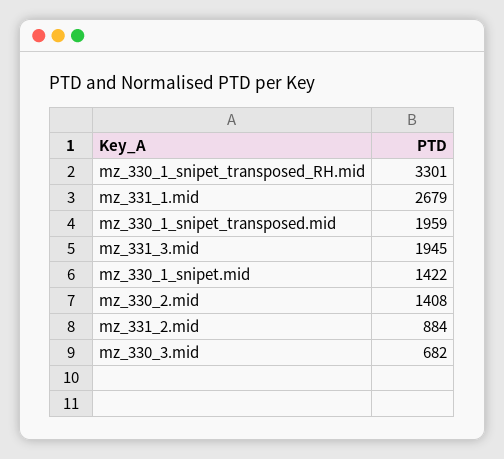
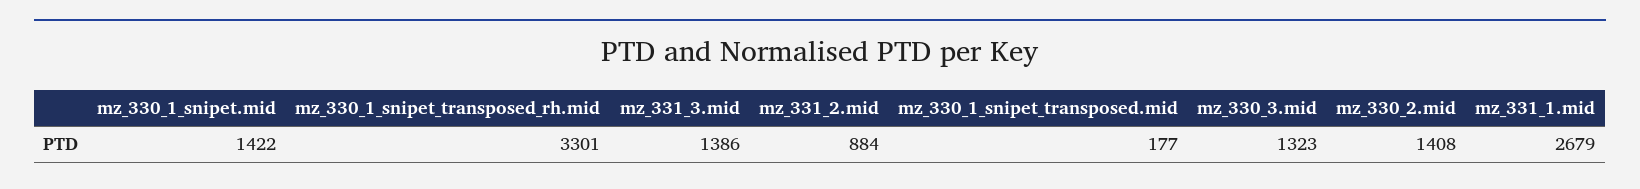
  {
    "mz_330_1_snipet_transposed_RH.mid": 3301,
    "mz_331_1.mid": 2679,
-   "mz_330_1_snipet_transposed.mid": 1959,
+   "mz_330_1_snipet_transposed.mid": 177,
-   "mz_331_3.mid": 1945,
+   "mz_331_3.mid": 1386,
    "mz_330_1_snipet.mid": 1422,
    "mz_330_2.mid": 1408,
    "mz_331_2.mid": 884,
-   "mz_330_3.mid": 682
+   "mz_330_3.mid": 1323
  }

